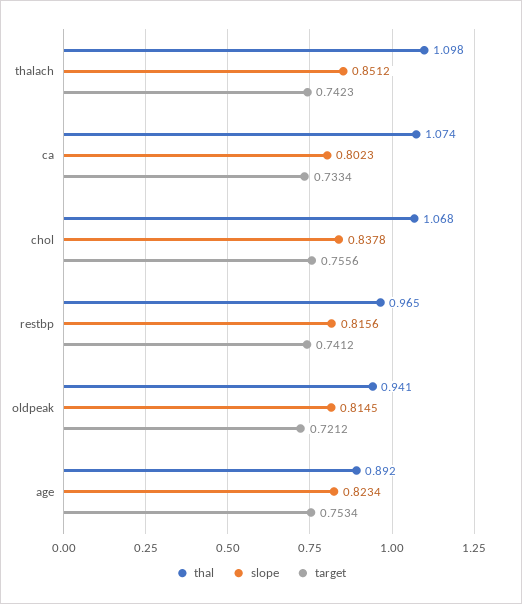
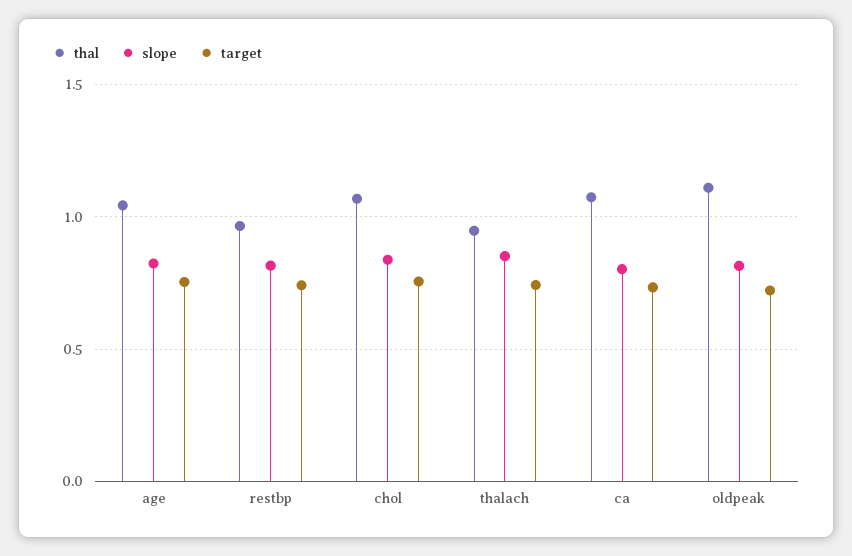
  {
    "thal": {
-     "thalach": 1.098,
+     "thalach": 0.95,
      "ca": 1.074,
      "chol": 1.068,
      "restbp": 0.965,
-     "oldpeak": 0.941,
+     "oldpeak": 1.1,
-     "age": 0.892
+     "age": 1.05
    },
    "slope": {
      "thalach": 0.8512,
      "ca": 0.8023,
      "chol": 0.8378,
      "restbp": 0.8156,
      "oldpeak": 0.8145,
      "age": 0.8234
    },
    "target": {
      "thalach": 0.7423,
      "ca": 0.7334,
      "chol": 0.7556,
      "restbp": 0.7412,
      "oldpeak": 0.7212,
      "age": 0.7534
    }
  }

